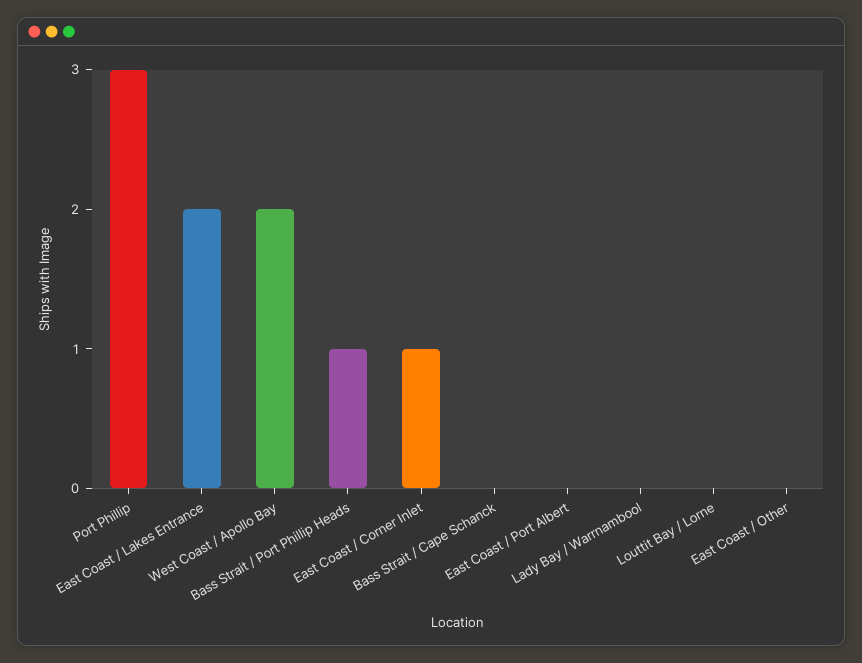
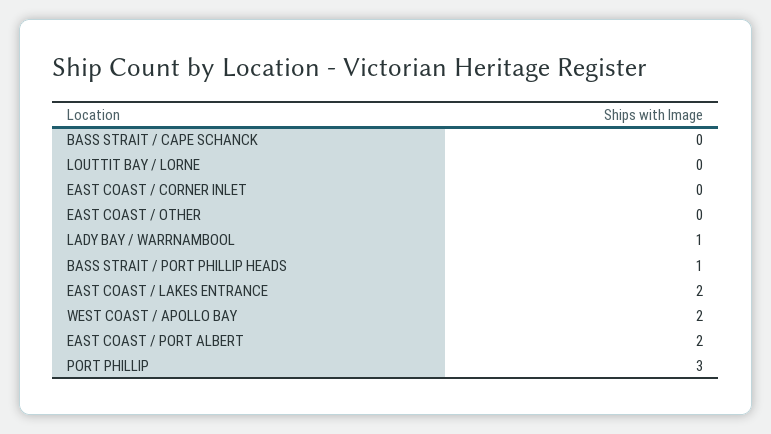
  {
    "Port Phillip": 3,
    "East Coast / Lakes Entrance": 2,
    "West Coast / Apollo Bay": 2,
    "Bass Strait / Port Phillip Heads": 1,
-   "East Coast / Corner Inlet": 1,
+   "East Coast / Corner Inlet": 0,
    "Bass Strait / Cape Schanck": 0,
-   "East Coast / Port Albert": 0,
+   "East Coast / Port Albert": 2,
-   "Lady Bay / Warrnambool": 0,
+   "Lady Bay / Warrnambool": 1,
    "Louttit Bay / Lorne": 0,
    "East Coast / Other": 0
  }

